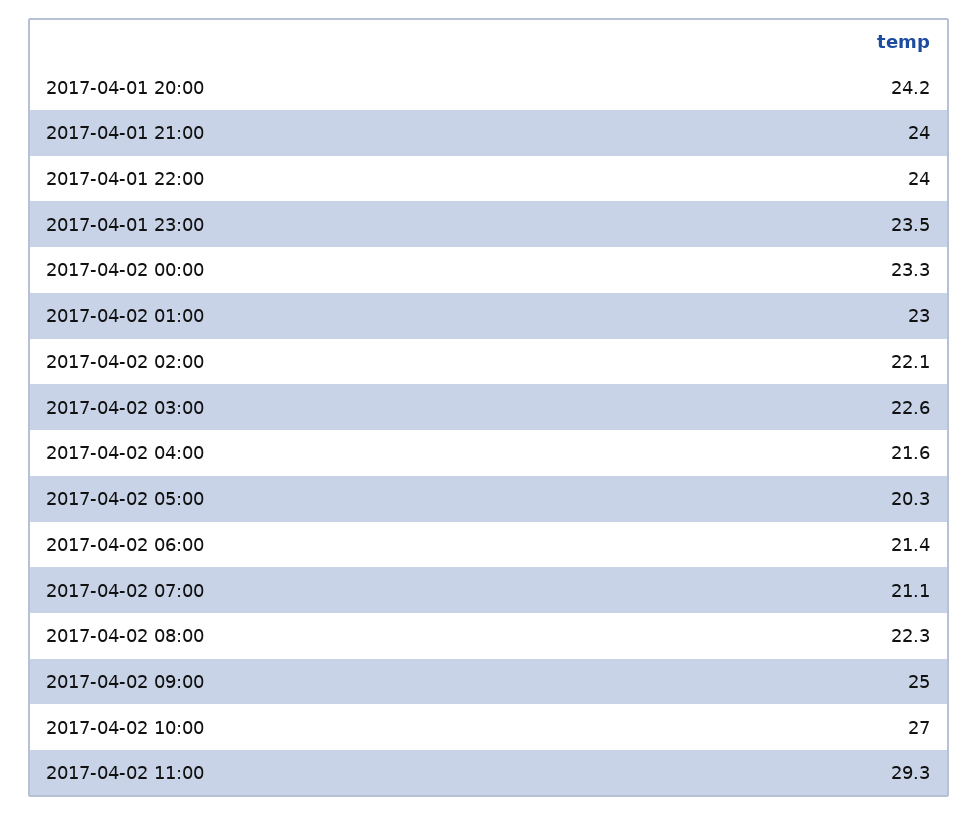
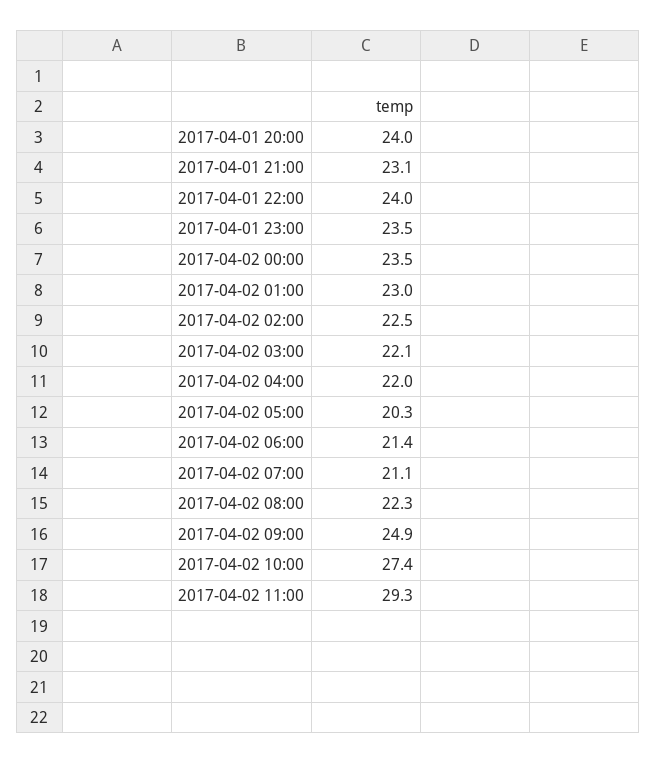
  {
-   "2017-04-01 20:00": 24.2,
+   "2017-04-01 20:00": 24,
-   "2017-04-01 21:00": 24,
+   "2017-04-01 21:00": 23.1,
    "2017-04-01 22:00": 24,
    "2017-04-01 23:00": 23.5,
-   "2017-04-02 00:00": 23.3,
+   "2017-04-02 00:00": 23.5,
    "2017-04-02 01:00": 23,
-   "2017-04-02 02:00": 22.1,
+   "2017-04-02 02:00": 22.5,
-   "2017-04-02 03:00": 22.6,
+   "2017-04-02 03:00": 22.1,
-   "2017-04-02 04:00": 21.6,
+   "2017-04-02 04:00": 22,
    "2017-04-02 05:00": 20.3,
    "2017-04-02 06:00": 21.4,
    "2017-04-02 07:00": 21.1,
    "2017-04-02 08:00": 22.3,
-   "2017-04-02 09:00": 25,
+   "2017-04-02 09:00": 24.9,
-   "2017-04-02 10:00": 27,
+   "2017-04-02 10:00": 27.4,
    "2017-04-02 11:00": 29.3
  }

